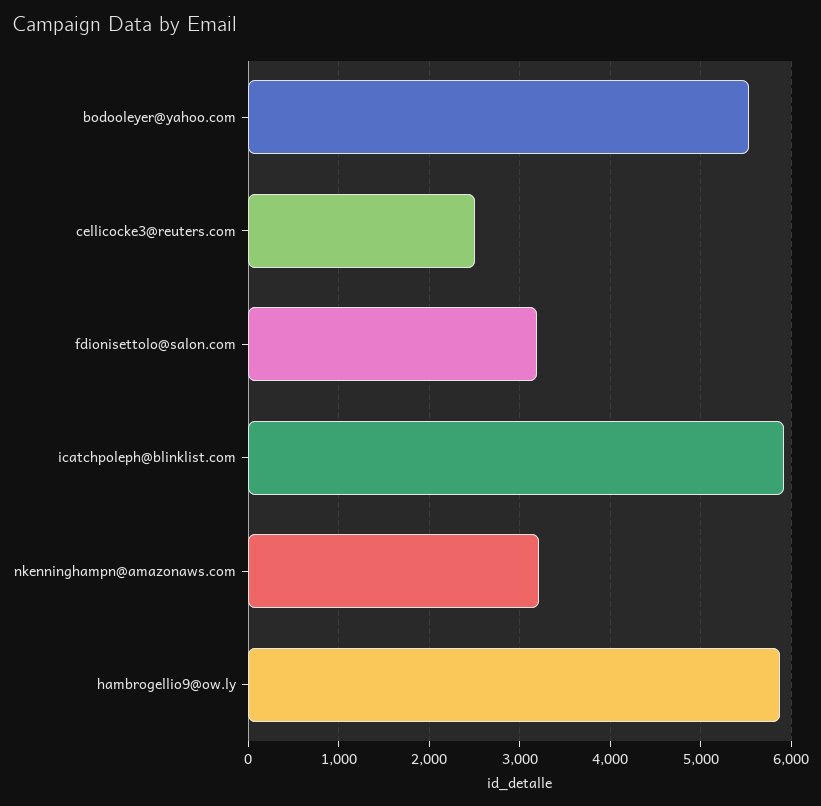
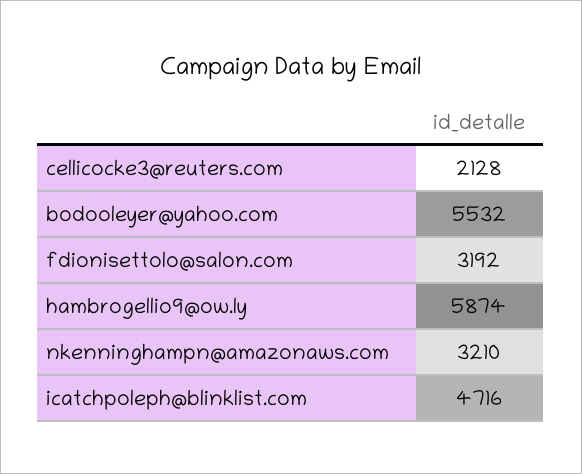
  {
    "bodooleyer@yahoo.com": 5532,
-   "cellicocke3@reuters.com": 2500,
+   "cellicocke3@reuters.com": 2128,
    "fdionisettolo@salon.com": 3192,
-   "icatchpoleph@blinklist.com": 5900,
+   "icatchpoleph@blinklist.com": 4716,
    "nkenninghampn@amazonaws.com": 3210,
    "hambrogellio9@ow.ly": 5874
  }

